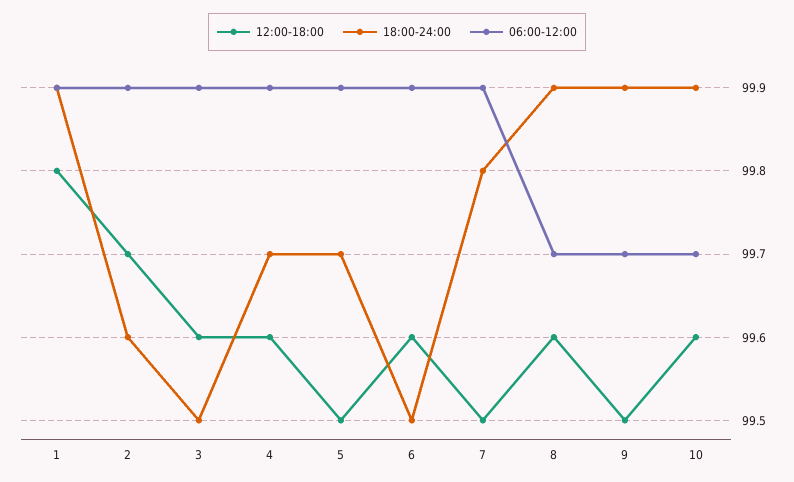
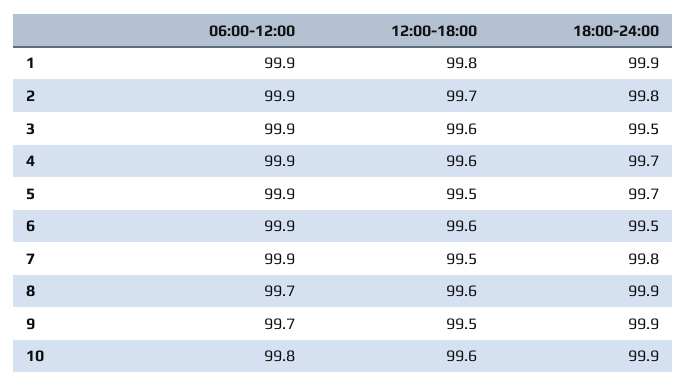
  {
    "12:00-18:00": {
      "1": 99.8,
      "2": 99.7,
      "3": 99.6,
      "4": 99.6,
      "5": 99.5,
      "6": 99.6,
      "7": 99.5,
      "8": 99.6,
      "9": 99.5,
      "10": 99.6
    },
    "18:00-24:00": {
      "1": 99.9,
-     "2": 99.6,
+     "2": 99.8,
      "3": 99.5,
      "4": 99.7,
      "5": 99.7,
      "6": 99.5,
      "7": 99.8,
      "8": 99.9,
      "9": 99.9,
      "10": 99.9
    },
    "06:00-12:00": {
      "1": 99.9,
      "2": 99.9,
      "3": 99.9,
      "4": 99.9,
      "5": 99.9,
      "6": 99.9,
      "7": 99.9,
      "8": 99.7,
      "9": 99.7,
-     "10": 99.7
+     "10": 99.8
    }
  }

